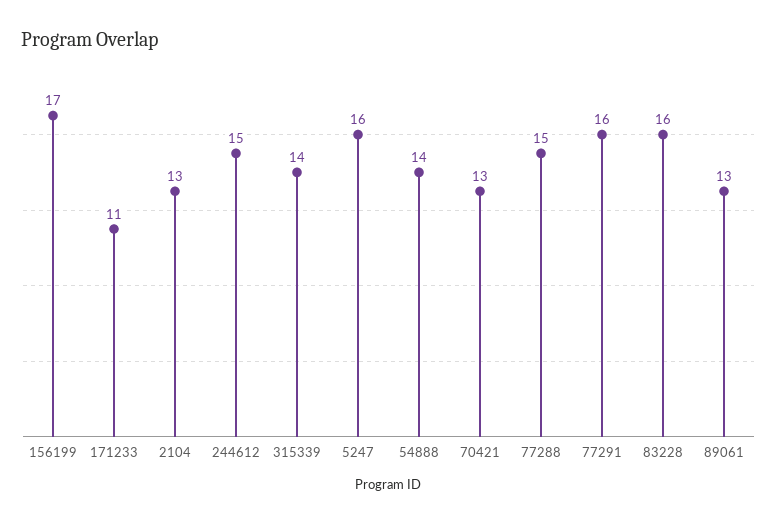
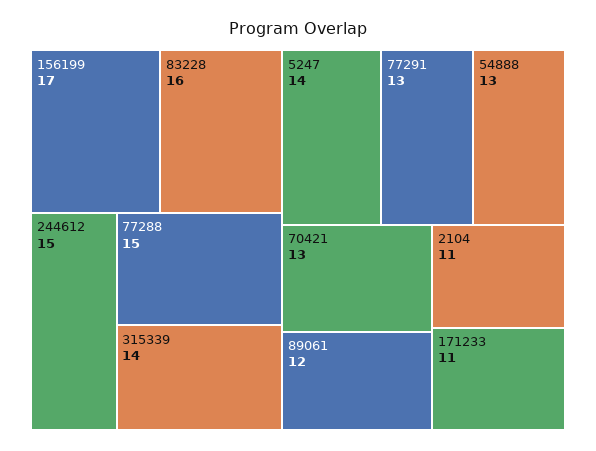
  {
    "156199": 17,
    "171233": 11,
-   "2104": 13,
+   "2104": 11,
    "244612": 15,
    "315339": 14,
-   "5247": 16,
+   "5247": 14,
-   "54888": 14,
+   "54888": 13,
    "70421": 13,
    "77288": 15,
-   "77291": 16,
+   "77291": 13,
    "83228": 16,
-   "89061": 13
+   "89061": 12
  }

